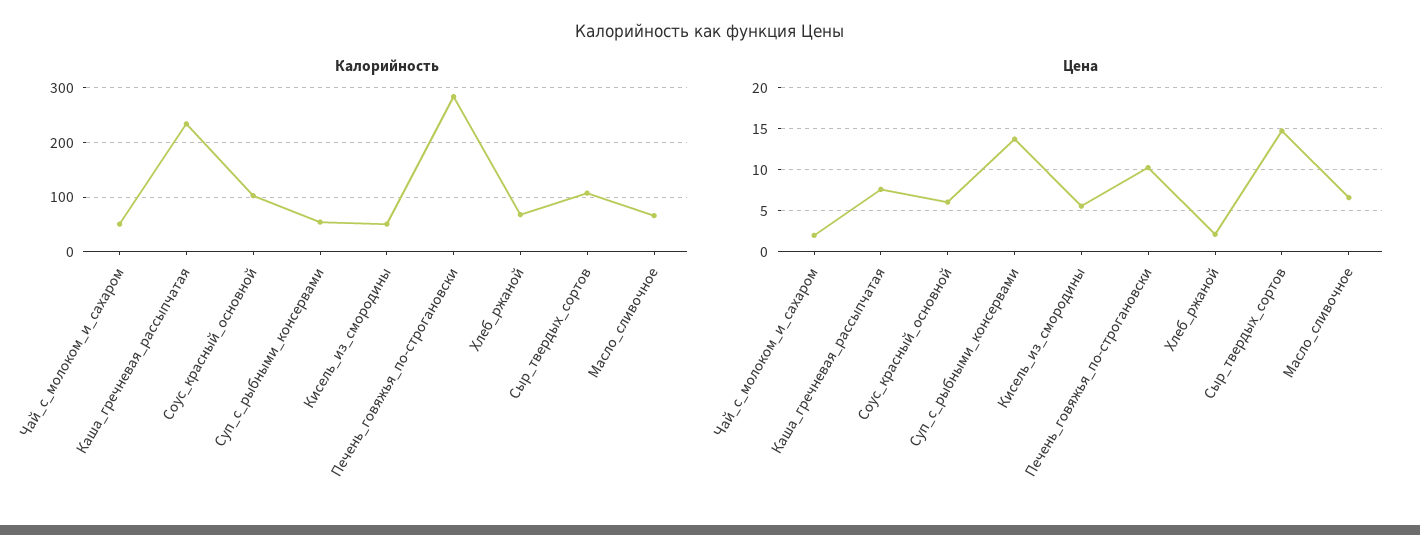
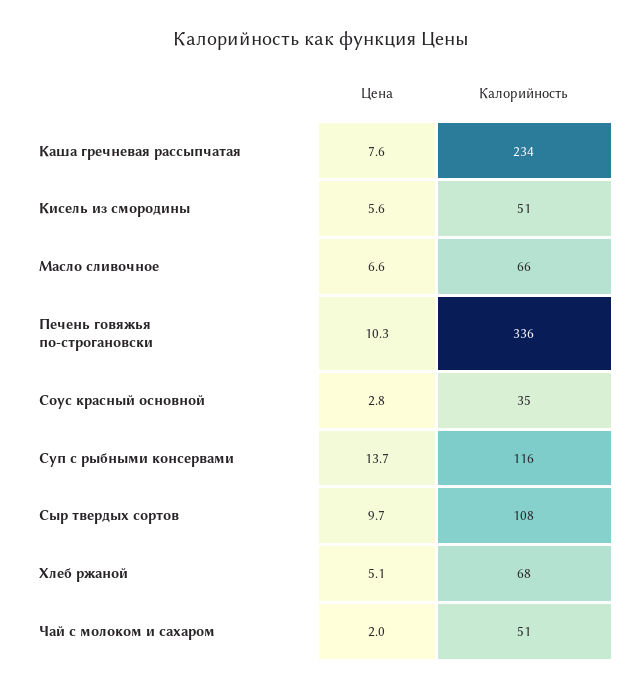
  {
    "Калорийность": {
      "Чай_с_молоком_и_сахаром": 51,
      "Каша_гречневая_рассыпчатая": 234,
-     "Соус_красный_основной": 100,
+     "Соус_красный_основной": 35,
-     "Суп_с_рыбными_консервами": 60,
+     "Суп_с_рыбными_консервами": 116,
      "Кисель_из_смородины": 51,
-     "Печень_говяжья_по-строгановски": 280,
+     "Печень_говяжья_по-строгановски": 336,
      "Хлеб_ржаной": 68,
      "Сыр_твердых_сортов": 108,
      "Масло_сливочное": 66
    },
    "Цена": {
      "Чай_с_молоком_и_сахаром": 2,
      "Каша_гречневая_рассыпчатая": 7.6,
-     "Соус_красный_основной": 6,
+     "Соус_красный_основной": 2.8,
      "Суп_с_рыбными_консервами": 13.7,
      "Кисель_из_смородины": 5.6,
      "Печень_говяжья_по-строгановски": 10.3,
-     "Хлеб_ржаной": 2,
+     "Хлеб_ржаной": 5.1,
-     "Сыр_твердых_сортов": 15,
+     "Сыр_твердых_сортов": 9.7,
      "Масло_сливочное": 6.6
    }
  }

